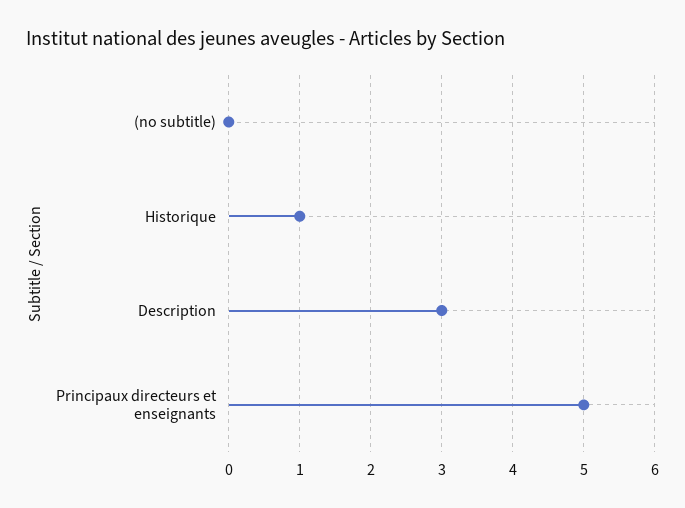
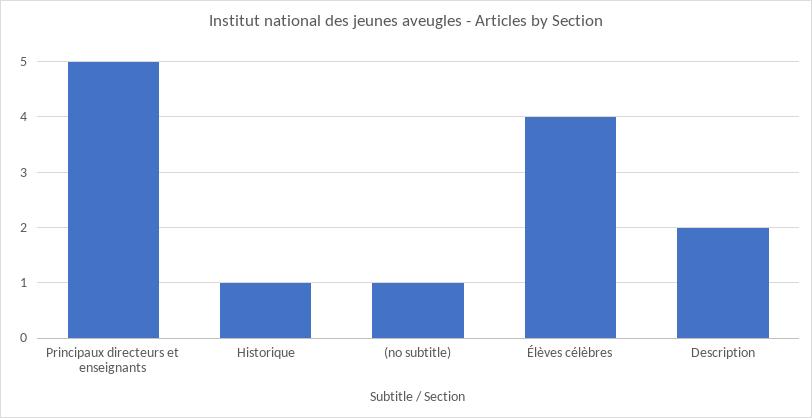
  {
-   "(no subtitle)": 0,
+   "(no subtitle)": 1,
    "Historique": 1,
-   "Description": 3,
+   "Description": 2,
-   "Principaux directeurs et enseignants": 5
+   "Principaux directeurs et enseignants": 5,
+   "Élèves célèbres": 4
  }

